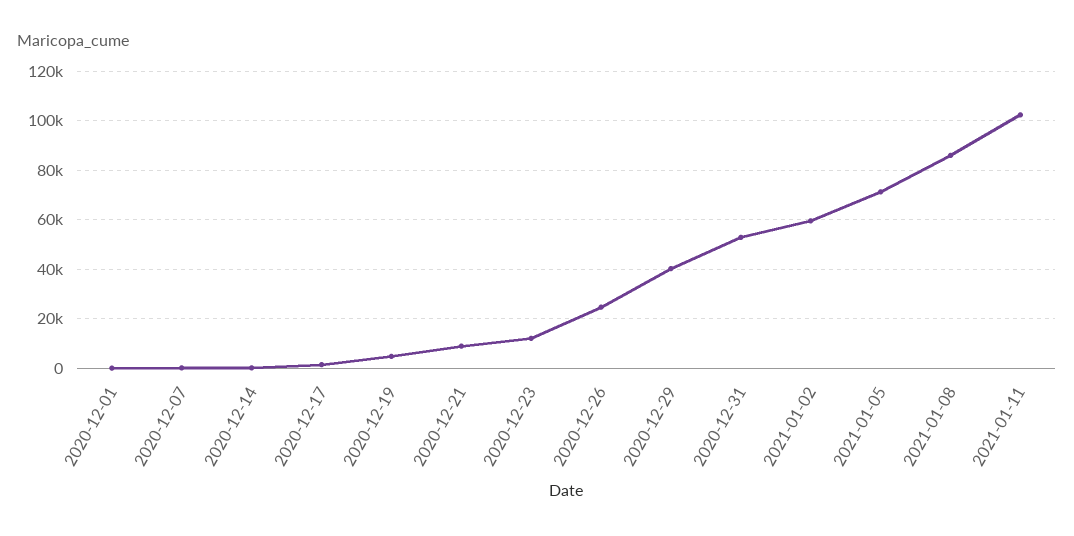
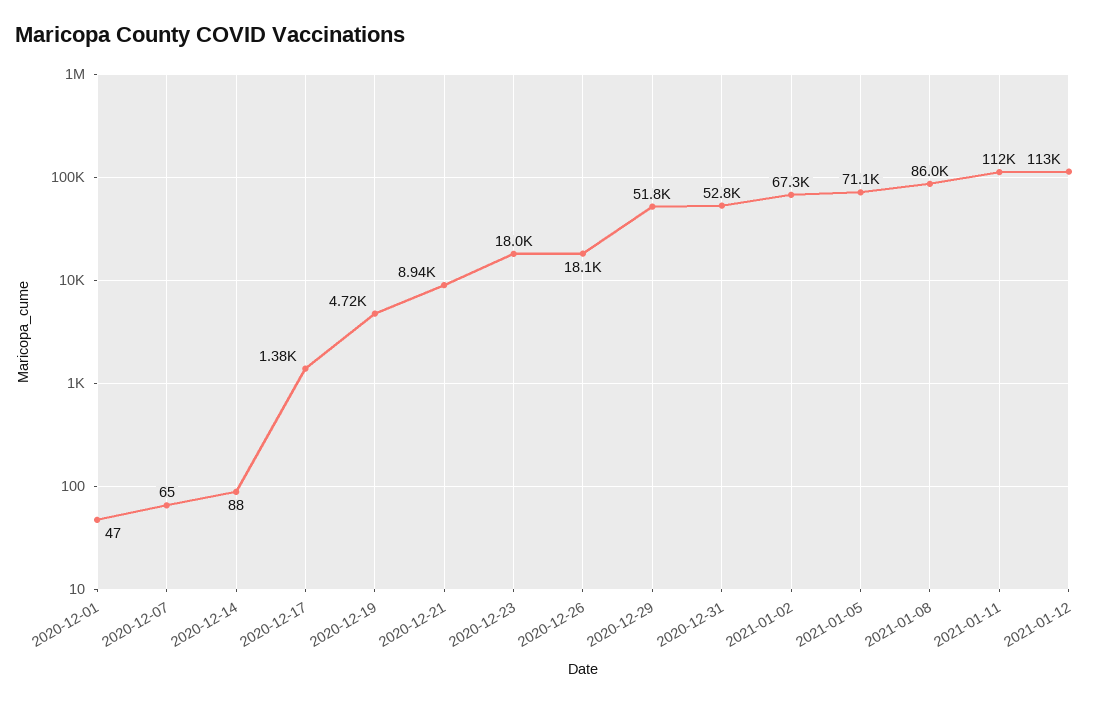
  {
    "2020-12-01": 47,
    "2020-12-07": 65,
    "2020-12-14": 88,
    "2020-12-17": 1380,
    "2020-12-19": 4720,
    "2020-12-21": 8940,
-   "2020-12-23": 12500,
+   "2020-12-23": 18000,
-   "2020-12-26": 25000,
+   "2020-12-26": 18100,
-   "2020-12-29": 40000,
+   "2020-12-29": 51800,
    "2020-12-31": 52800,
-   "2021-01-02": 60000,
+   "2021-01-02": 67300,
    "2021-01-05": 71100,
    "2021-01-08": 86000,
-   "2021-01-11": 102500
+   "2021-01-11": 112000,
+   "2021-01-12": 113000
  }

